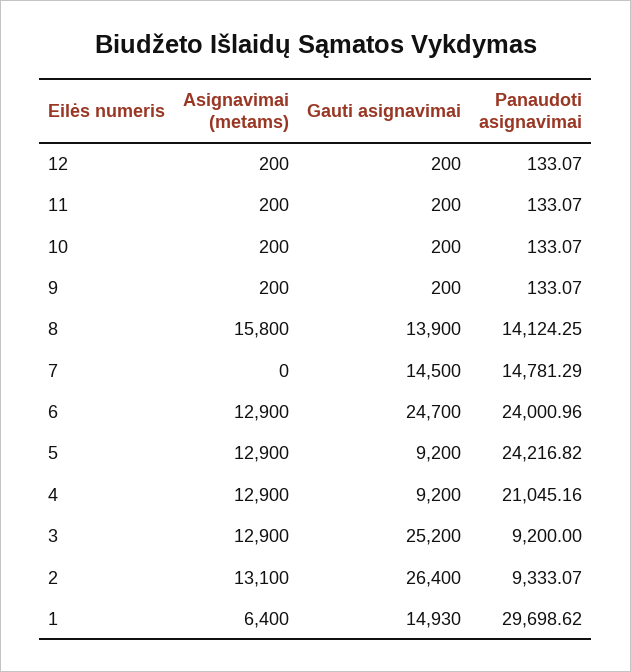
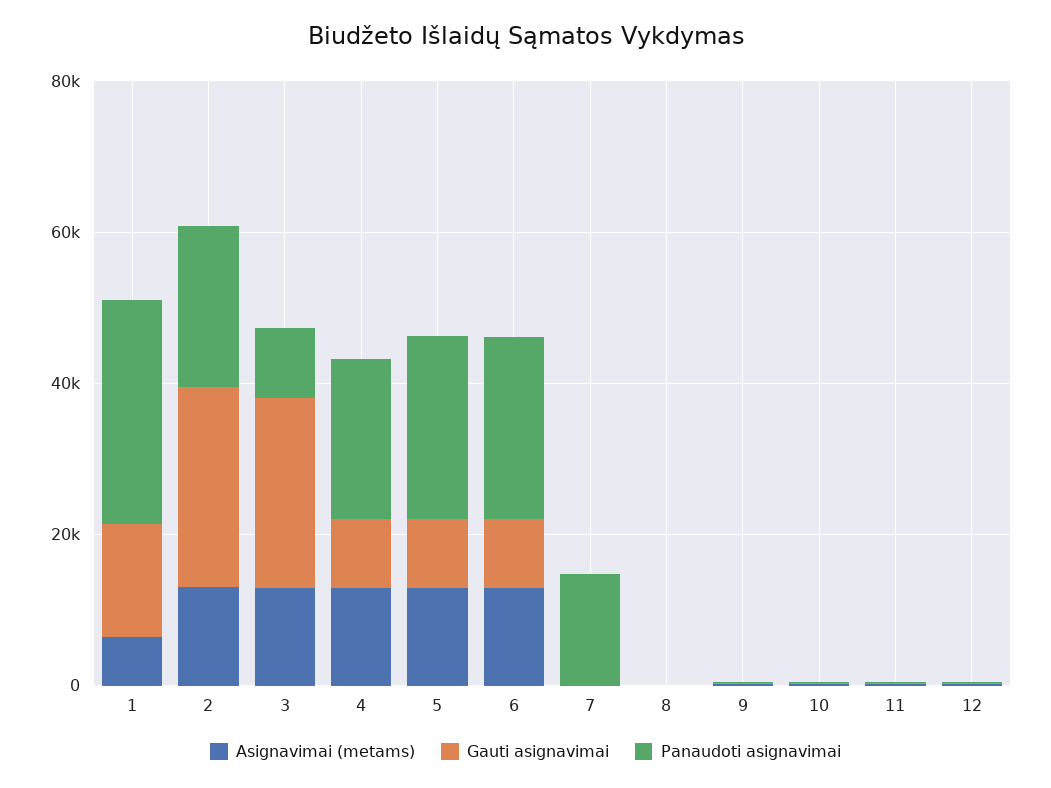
  {
    "Asignavimai (metams)": {
      "12": 200,
      "11": 200,
      "10": 200,
      "9": 200,
-     "8": 15800,
+     "8": 0,
      "7": 0,
      "6": 12900,
      "5": 12900,
      "4": 12900,
      "3": 12900,
      "2": 13100,
      "1": 6400
    },
    "Gauti asignavimai": {
      "12": 200,
      "11": 200,
      "10": 200,
      "9": 200,
-     "8": 13900,
+     "8": 0,
-     "7": 14500,
+     "7": 0,
-     "6": 24700,
+     "6": 10000,
      "5": 9200,
      "4": 9200,
      "3": 25200,
      "2": 26400,
      "1": 14930
    },
    "Panaudoti asignavimai": {
      "12": 133.07,
      "11": 133.07,
      "10": 133.07,
      "9": 133.07,
-     "8": 14124.25,
+     "8": 0,
      "7": 14781.29,
      "6": 24000.96,
      "5": 24216.82,
      "4": 21045.16,
      "3": 9200,
-     "2": 9333.07,
+     "2": 20000,
      "1": 29698.62
    }
  }

